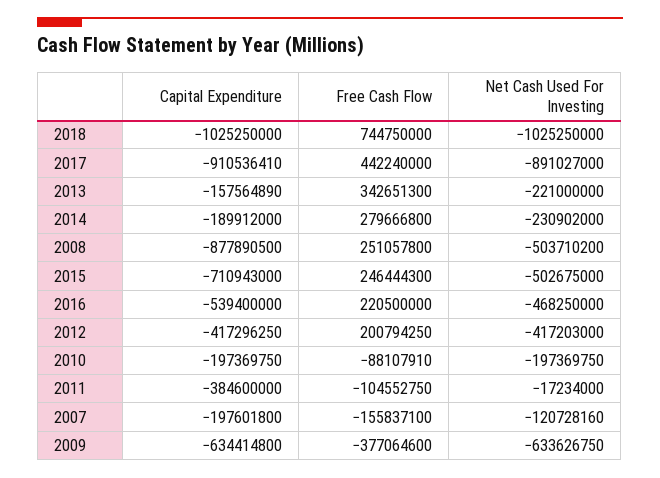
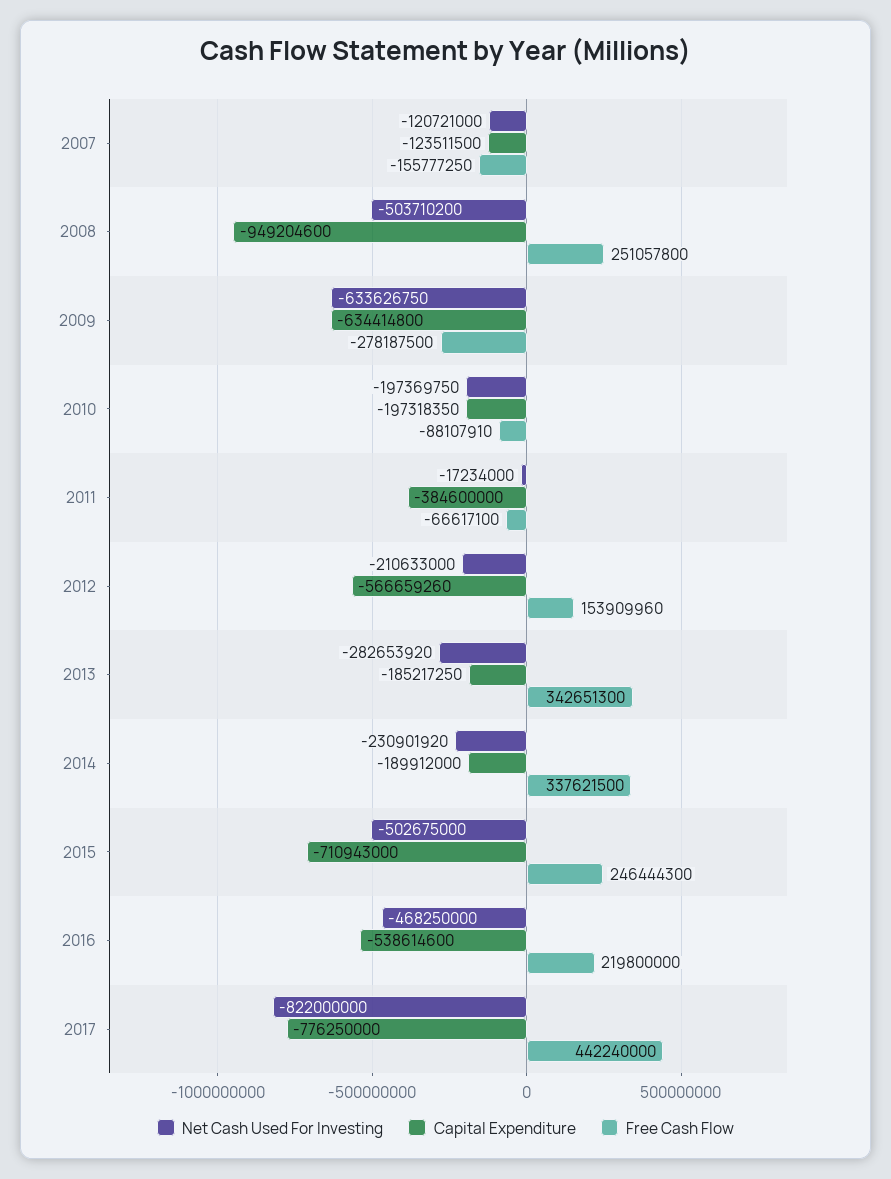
  {
    "Capital Expenditure": {
-     "2018": -1025250000,
-     "2017": -910536410,
+     "2017": -776250000,
-     "2013": -157564890,
+     "2013": -185217250,
      "2014": -189912000,
-     "2008": -877890500,
+     "2008": -949204600,
      "2015": -710943000,
-     "2016": -539400000,
+     "2016": -538614600,
-     "2012": -417296250,
+     "2012": -566659260,
-     "2010": -197369750,
+     "2010": -197318350,
      "2011": -384600000,
-     "2007": -197601800,
+     "2007": -123511500,
      "2009": -634414800
    },
    "Free Cash Flow": {
-     "2018": 744750000,
      "2017": 442240000,
      "2013": 342651300,
-     "2014": 279666800,
+     "2014": 337621500,
      "2008": 251057800,
      "2015": 246444300,
-     "2016": 220500000,
+     "2016": 219800000,
-     "2012": 200794250,
+     "2012": 153909960,
      "2010": -88107910,
-     "2011": -104552750,
+     "2011": -66617100,
-     "2007": -155837100,
+     "2007": -155777250,
-     "2009": -377064600
+     "2009": -278187500
    },
    "Net Cash Used For Investing": {
-     "2018": -1025250000,
-     "2017": -891027000,
+     "2017": -822000000,
-     "2013": -221000000,
+     "2013": -282653920,
-     "2014": -230902000,
+     "2014": -230901920,
      "2008": -503710200,
      "2015": -502675000,
      "2016": -468250000,
-     "2012": -417203000,
+     "2012": -210633000,
      "2010": -197369750,
      "2011": -17234000,
-     "2007": -120728160,
+     "2007": -120721000,
      "2009": -633626750
    }
  }

